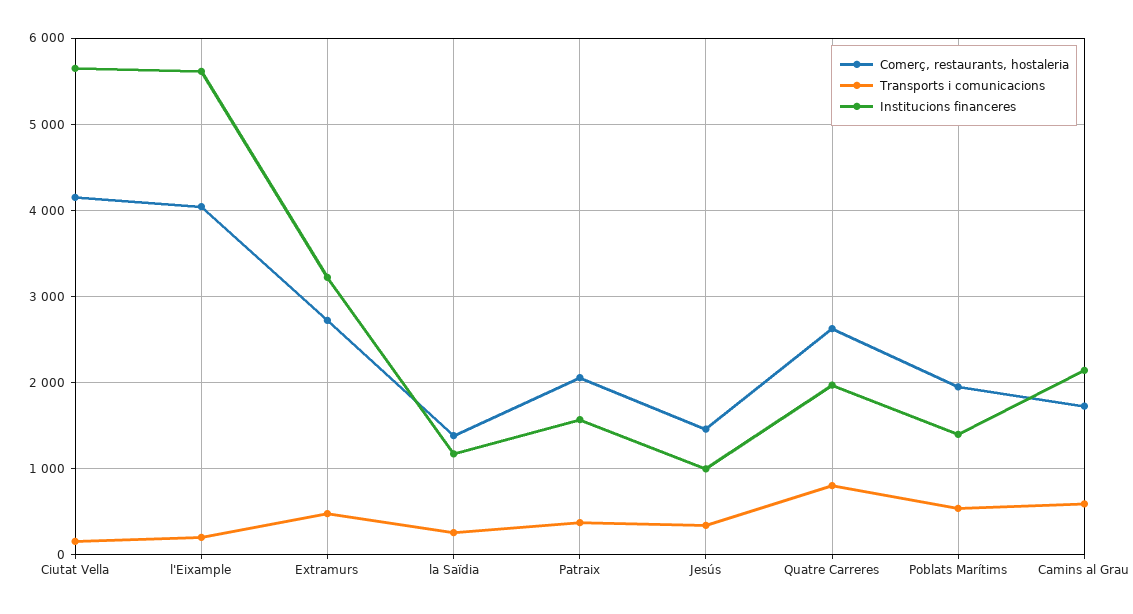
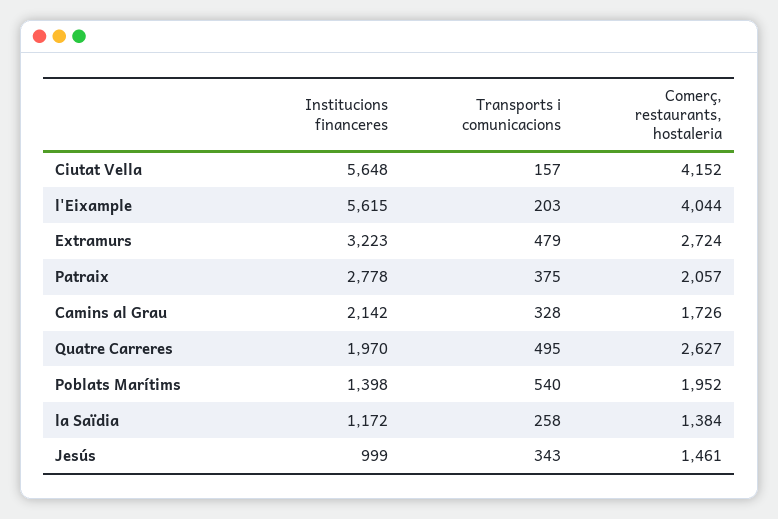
  {
    "Comerç, restaurants, hostaleria": {
      "Ciutat Vella": 4152,
      "l'Eixample": 4044,
      "Extramurs": 2724,
      "la Saïdia": 1384,
      "Patraix": 2057,
      "Jesús": 1461,
      "Quatre Carreres": 2627,
      "Poblats Marítims": 1952,
      "Camins al Grau": 1726
    },
    "Transports i comunicacions": {
      "Ciutat Vella": 157,
      "l'Eixample": 203,
      "Extramurs": 479,
      "la Saïdia": 258,
      "Patraix": 375,
      "Jesús": 343,
-     "Quatre Carreres": 800,
+     "Quatre Carreres": 495,
      "Poblats Marítims": 540,
-     "Camins al Grau": 600
+     "Camins al Grau": 328
    },
    "Institucions financeres": {
      "Ciutat Vella": 5648,
      "l'Eixample": 5615,
      "Extramurs": 3223,
      "la Saïdia": 1172,
-     "Patraix": 1600,
+     "Patraix": 2778,
      "Jesús": 999,
      "Quatre Carreres": 1970,
      "Poblats Marítims": 1398,
      "Camins al Grau": 2142
    }
  }

